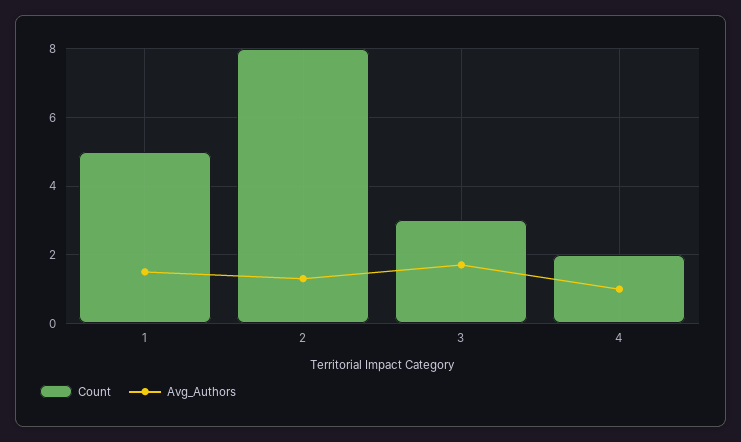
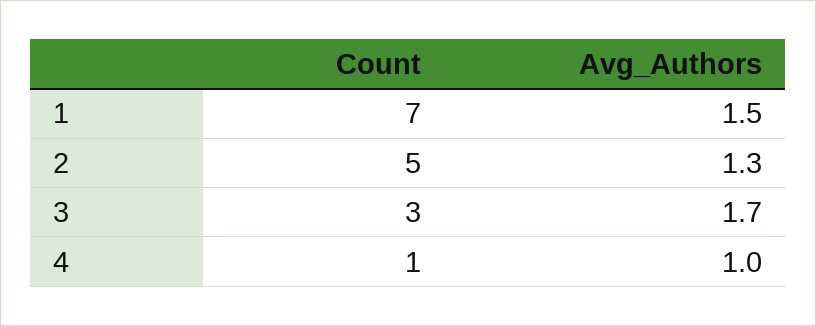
  {
    "Count": {
-     "1": 5,
+     "1": 7,
-     "2": 8,
+     "2": 5,
      "3": 3,
-     "4": 2
+     "4": 1
    },
    "Avg_Authors": {
      "1": 1.5,
      "2": 1.3,
      "3": 1.7,
      "4": 1
    }
  }

